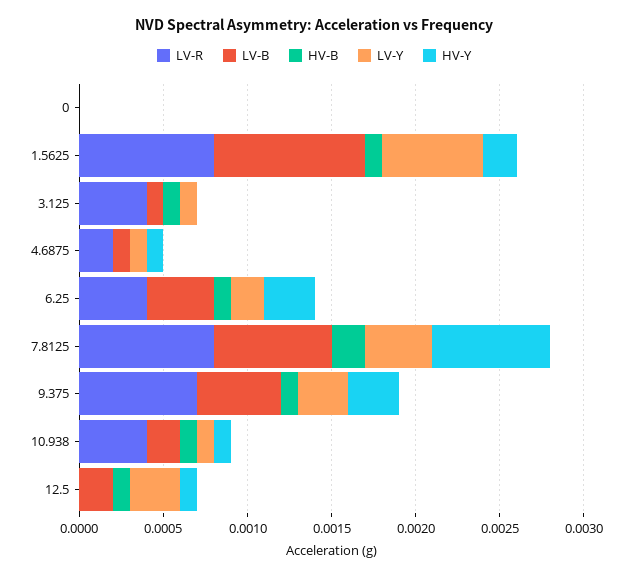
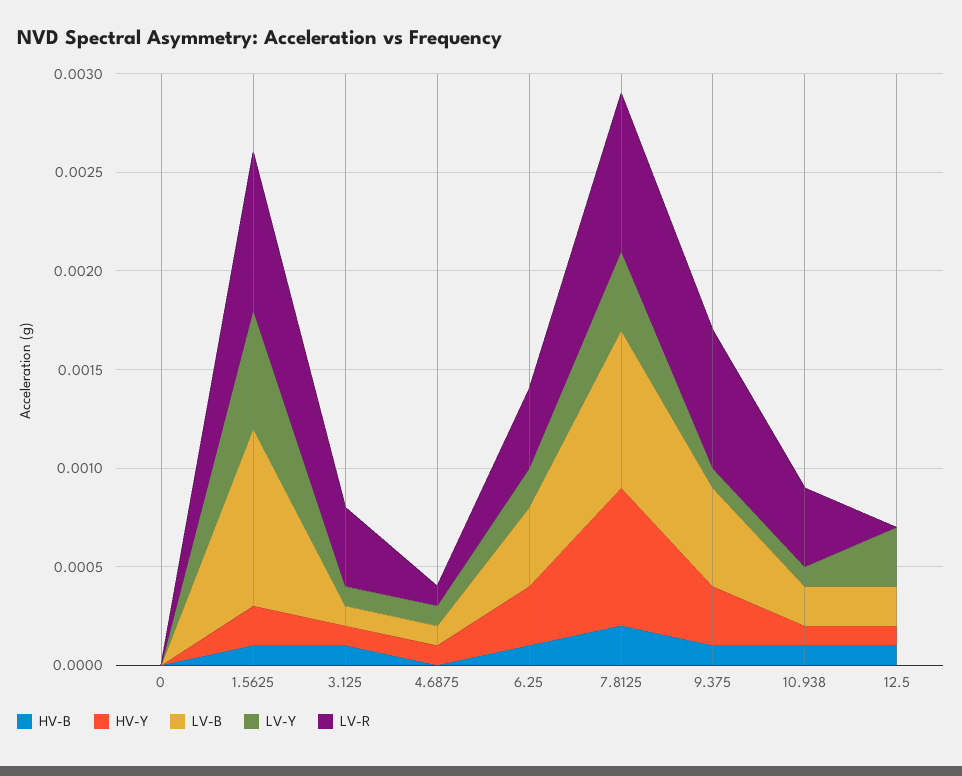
  {
    "LV-R": {
      "0": 0,
      "1.5625": 0.0008,
      "3.125": 0.0004,
-     "4.6875": 0.0002,
+     "4.6875": 0.0001,
      "6.25": 0.0004,
      "7.8125": 0.0008,
      "9.375": 0.0007,
      "10.938": 0.0004,
      "12.5": 0
    },
    "LV-B": {
      "0": 0,
      "1.5625": 0.0009,
      "3.125": 0.0001,
      "4.6875": 0.0001,
      "6.25": 0.0004,
-     "7.8125": 0.0007,
+     "7.8125": 0.0008,
      "9.375": 0.0005,
      "10.938": 0.0002,
      "12.5": 0.0002
    },
    "HV-B": {
      "0": 0,
      "1.5625": 0.0001,
      "3.125": 0.0001,
      "4.6875": 0,
      "6.25": 0.0001,
      "7.8125": 0.0002,
      "9.375": 0.0001,
      "10.938": 0.0001,
      "12.5": 0.0001
    },
    "LV-Y": {
      "0": 0,
      "1.5625": 0.0006,
      "3.125": 0.0001,
      "4.6875": 0.0001,
      "6.25": 0.0002,
      "7.8125": 0.0004,
-     "9.375": 0.0003,
+     "9.375": 0.0001,
      "10.938": 0.0001,
      "12.5": 0.0003
    },
    "HV-Y": {
      "0": 0,
      "1.5625": 0.0002,
-     "3.125": 0,
+     "3.125": 0.0001,
      "4.6875": 0.0001,
      "6.25": 0.0003,
      "7.8125": 0.0007,
      "9.375": 0.0003,
      "10.938": 0.0001,
      "12.5": 0.0001
    }
  }

